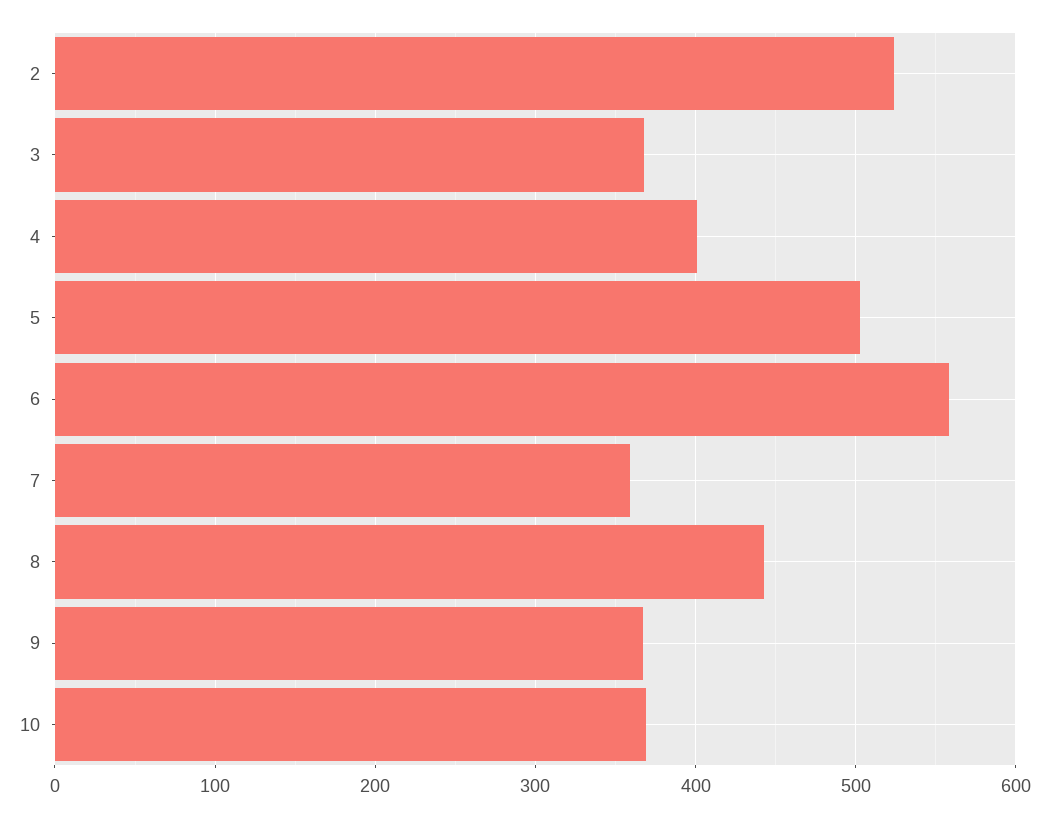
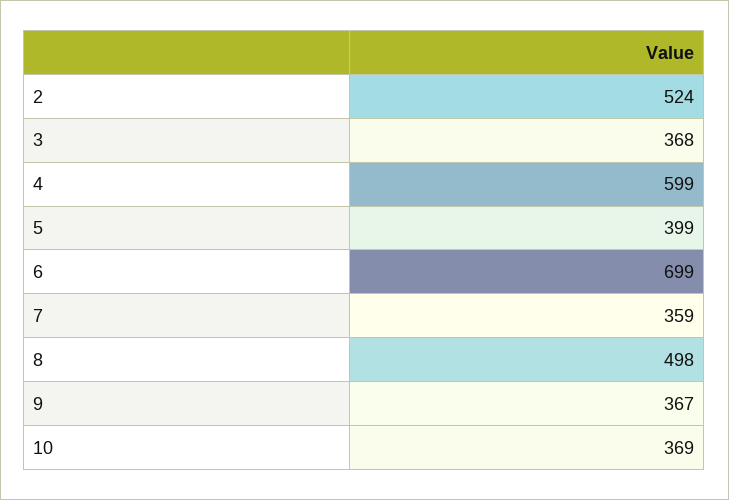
  {
    "2": 524,
    "3": 368,
-   "4": 400,
+   "4": 599,
-   "5": 500,
+   "5": 399,
-   "6": 560,
+   "6": 699,
    "7": 359,
-   "8": 440,
+   "8": 498,
    "9": 367,
    "10": 369
  }

